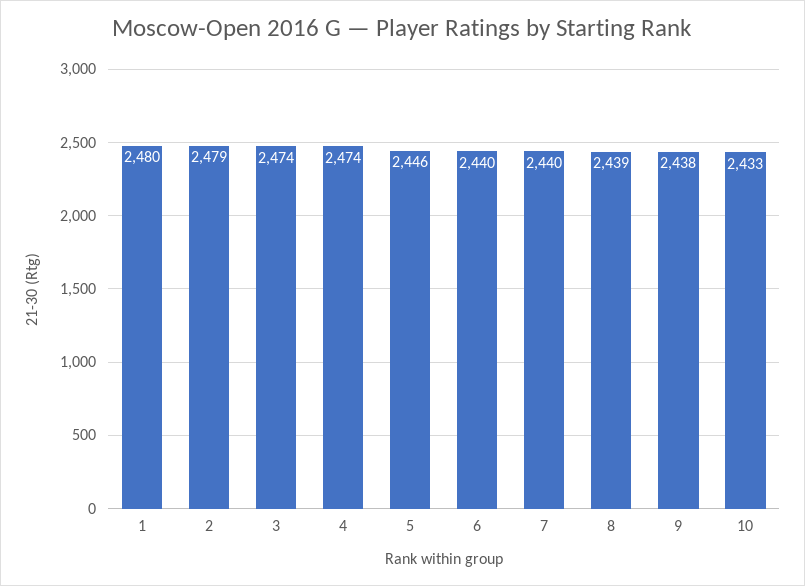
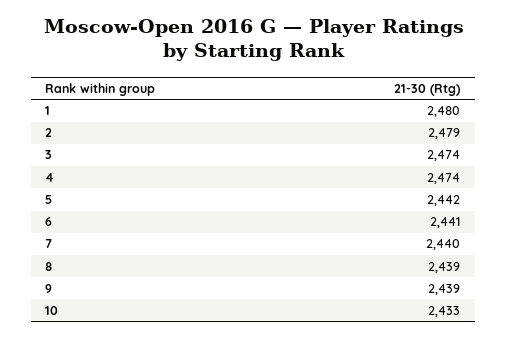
  {
    "1": 2480,
    "2": 2479,
    "3": 2474,
    "4": 2474,
-   "5": 2446,
+   "5": 2442,
-   "6": 2440,
+   "6": 2441,
    "7": 2440,
    "8": 2439,
-   "9": 2438,
+   "9": 2439,
    "10": 2433
  }

